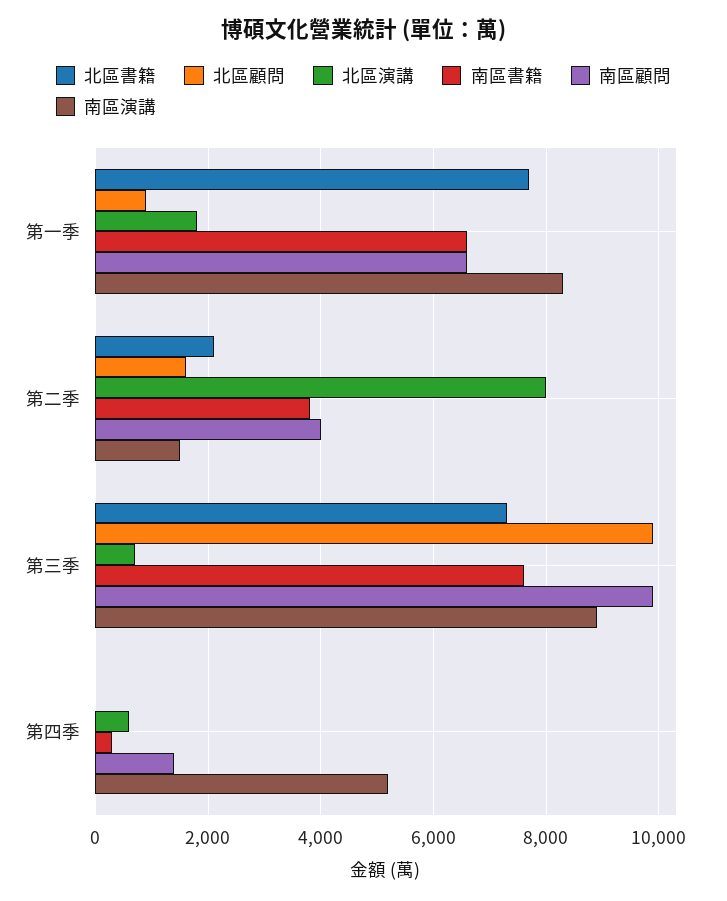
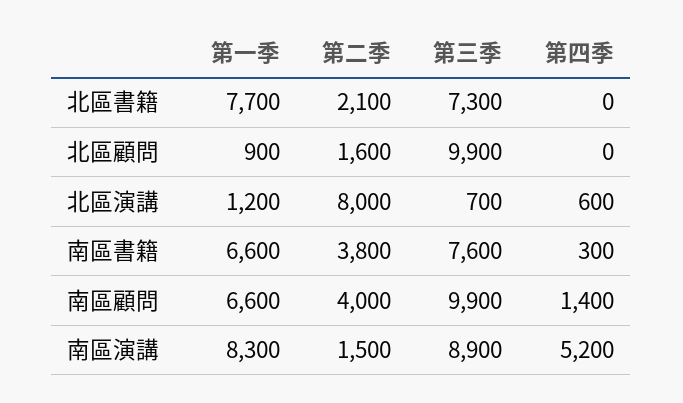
  {
    "北區書籍": {
      "第一季": 7700,
      "第二季": 2100,
      "第三季": 7300,
      "第四季": 0
    },
    "北區顧問": {
      "第一季": 900,
      "第二季": 1600,
      "第三季": 9900,
      "第四季": 0
    },
    "北區演講": {
-     "第一季": 1800,
+     "第一季": 1200,
      "第二季": 8000,
      "第三季": 700,
      "第四季": 600
    },
    "南區書籍": {
      "第一季": 6600,
      "第二季": 3800,
      "第三季": 7600,
      "第四季": 300
    },
    "南區顧問": {
      "第一季": 6600,
      "第二季": 4000,
      "第三季": 9900,
      "第四季": 1400
    },
    "南區演講": {
      "第一季": 8300,
      "第二季": 1500,
      "第三季": 8900,
      "第四季": 5200
    }
  }

